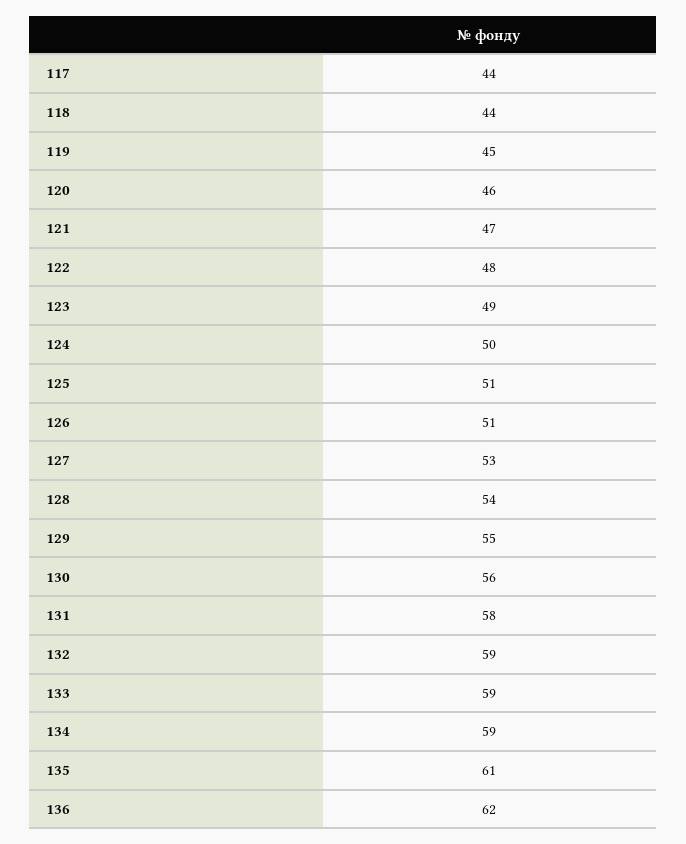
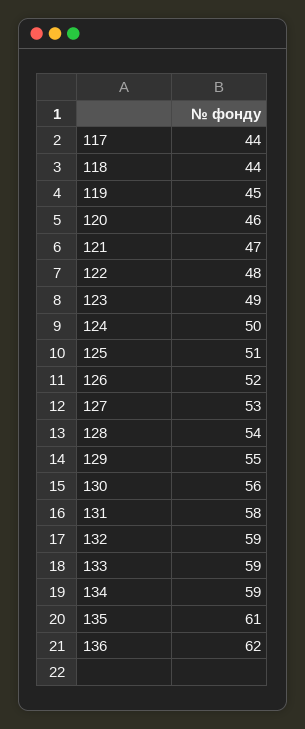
  {
    "117": 44,
    "118": 44,
    "119": 45,
    "120": 46,
    "121": 47,
    "122": 48,
    "123": 49,
    "124": 50,
    "125": 51,
-   "126": 51,
+   "126": 52,
    "127": 53,
    "128": 54,
    "129": 55,
    "130": 56,
    "131": 58,
    "132": 59,
    "133": 59,
    "134": 59,
    "135": 61,
    "136": 62
  }

